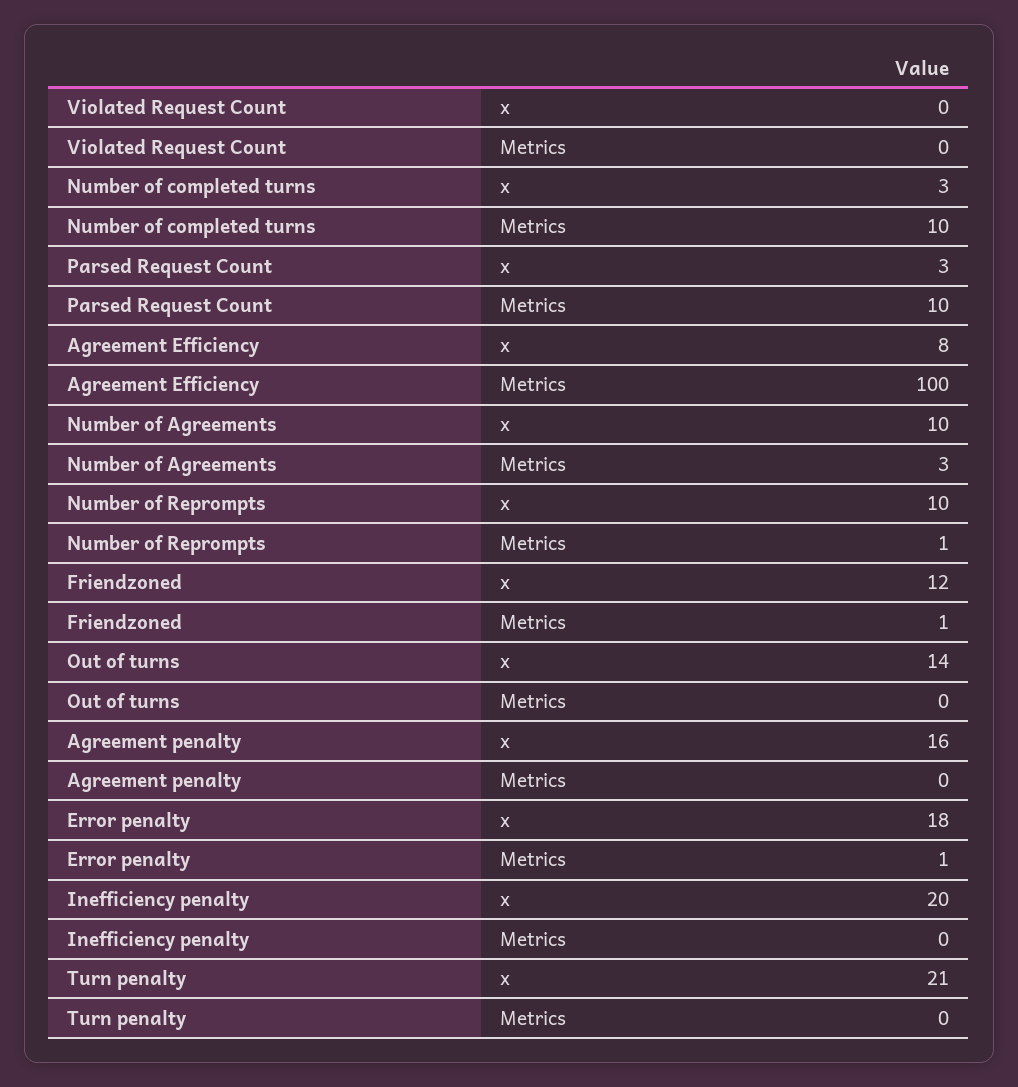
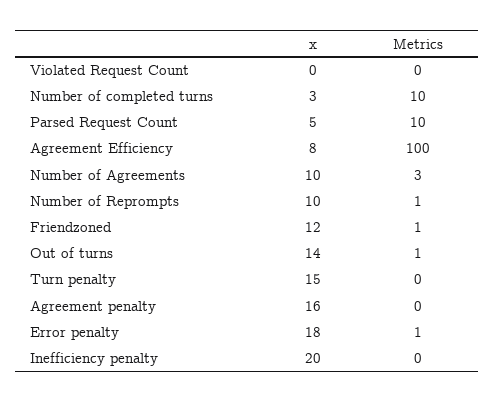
  {
    "Violated Request Count": {
      "x": 0,
      "Metrics": 0
    },
    "Number of completed turns": {
      "x": 3,
      "Metrics": 10
    },
    "Parsed Request Count": {
-     "x": 3,
+     "x": 5,
      "Metrics": 10
    },
    "Agreement Efficiency": {
      "x": 8,
      "Metrics": 100
    },
    "Number of Agreements": {
      "x": 10,
      "Metrics": 3
    },
    "Number of Reprompts": {
      "x": 10,
      "Metrics": 1
    },
    "Friendzoned": {
      "x": 12,
      "Metrics": 1
    },
    "Out of turns": {
      "x": 14,
-     "Metrics": 0
+     "Metrics": 1
    },
    "Agreement penalty": {
      "x": 16,
      "Metrics": 0
    },
    "Error penalty": {
      "x": 18,
      "Metrics": 1
    },
    "Inefficiency penalty": {
      "x": 20,
      "Metrics": 0
    },
    "Turn penalty": {
-     "x": 21,
+     "x": 15,
      "Metrics": 0
    }
  }

